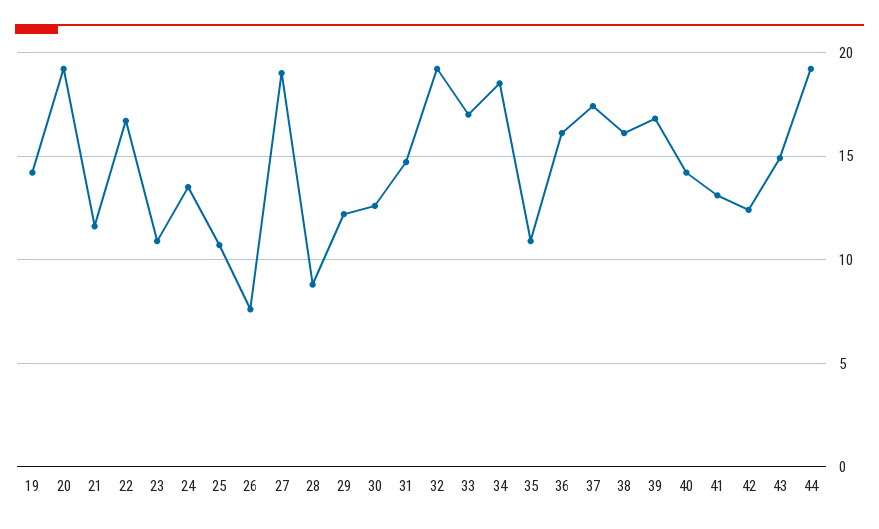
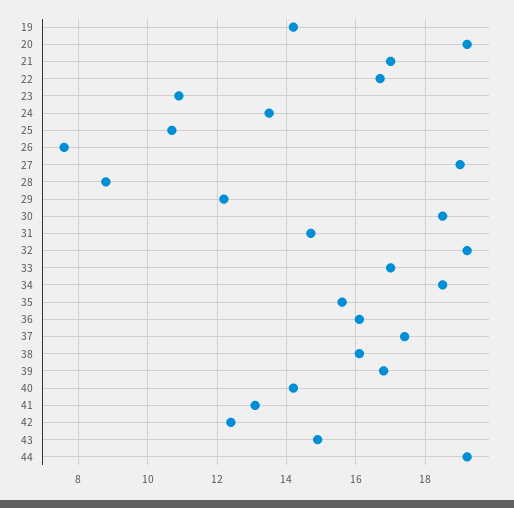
  {
    "19": 14,
    "20": 19,
-   "21": 11.5,
+   "21": 17,
    "22": 16.5,
    "23": 11,
    "24": 13.5,
    "25": 10.5,
    "26": 7.5,
    "27": 19,
    "28": 9,
    "29": 12,
-   "30": 12.5,
+   "30": 18.5,
    "31": 14.5,
    "32": 19,
    "33": 17,
    "34": 18.5,
-   "35": 11,
+   "35": 15.5,
    "36": 16,
    "37": 17.5,
    "38": 16,
    "39": 17,
    "40": 14,
    "41": 13,
    "42": 12.5,
    "43": 15,
    "44": 19
  }

